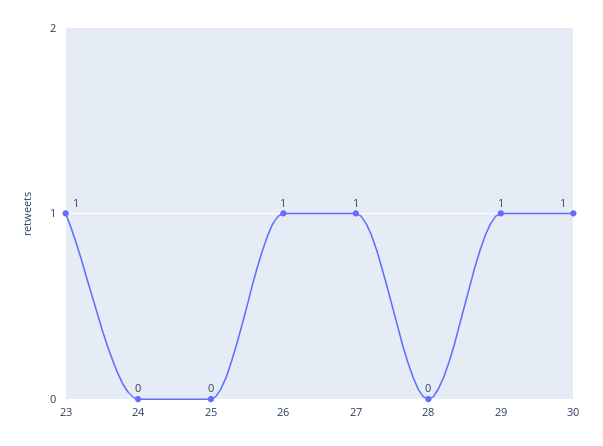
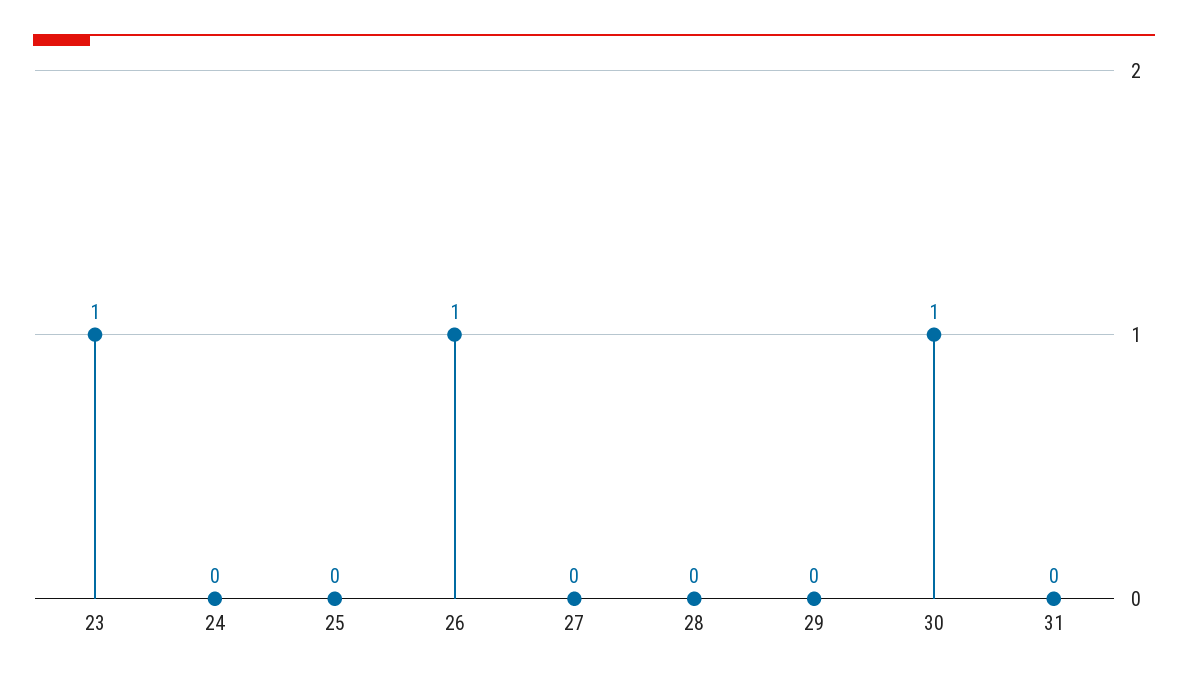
  {
    "23": 1,
    "24": 0,
    "25": 0,
    "26": 1,
-   "27": 1,
+   "27": 0,
    "28": 0,
-   "29": 1,
+   "29": 0,
-   "30": 1
+   "30": 1,
+   "31": 0
  }

